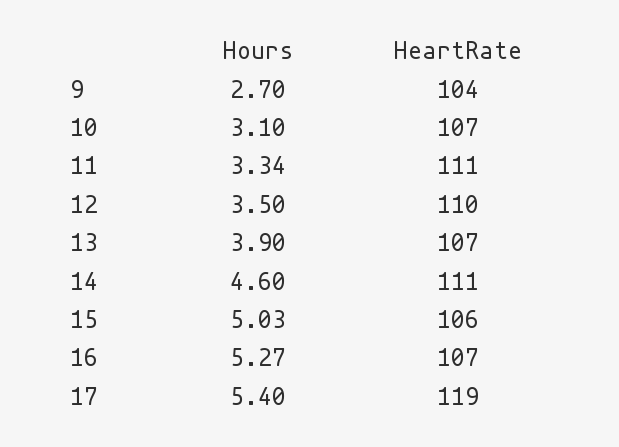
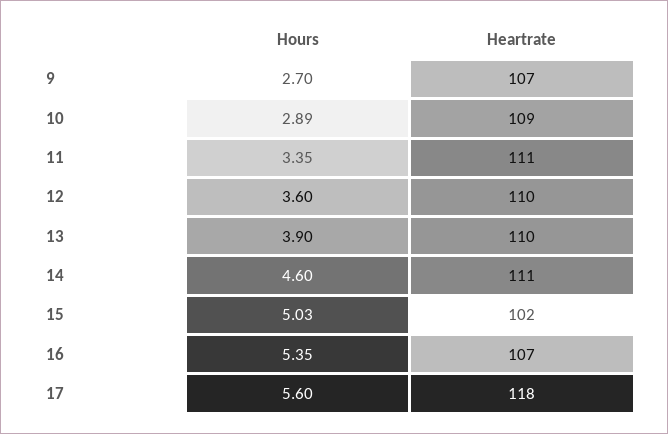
  {
    "Hours": {
      "9": 2.7,
-     "10": 3.1,
+     "10": 2.89,
-     "11": 3.34,
+     "11": 3.35,
-     "12": 3.5,
+     "12": 3.6,
      "13": 3.9,
      "14": 4.6,
      "15": 5.03,
-     "16": 5.27,
+     "16": 5.35,
-     "17": 5.4
+     "17": 5.6
    },
    "HeartRate": {
-     "9": 104,
+     "9": 107,
-     "10": 107,
+     "10": 109,
      "11": 111,
      "12": 110,
-     "13": 107,
+     "13": 110,
      "14": 111,
-     "15": 106,
+     "15": 102,
      "16": 107,
-     "17": 119
+     "17": 118
    }
  }

